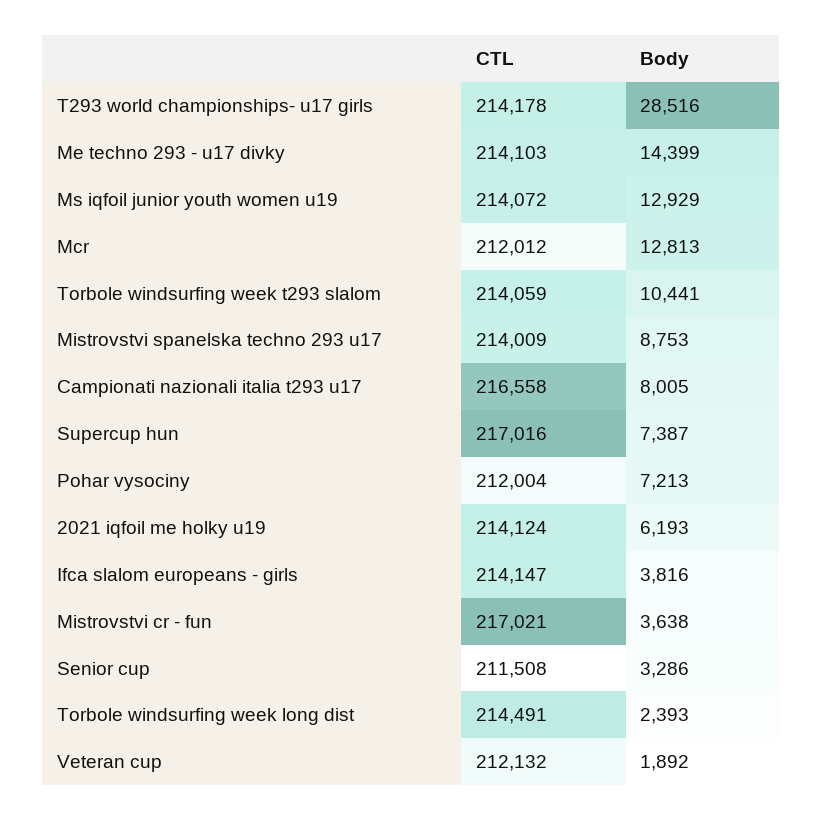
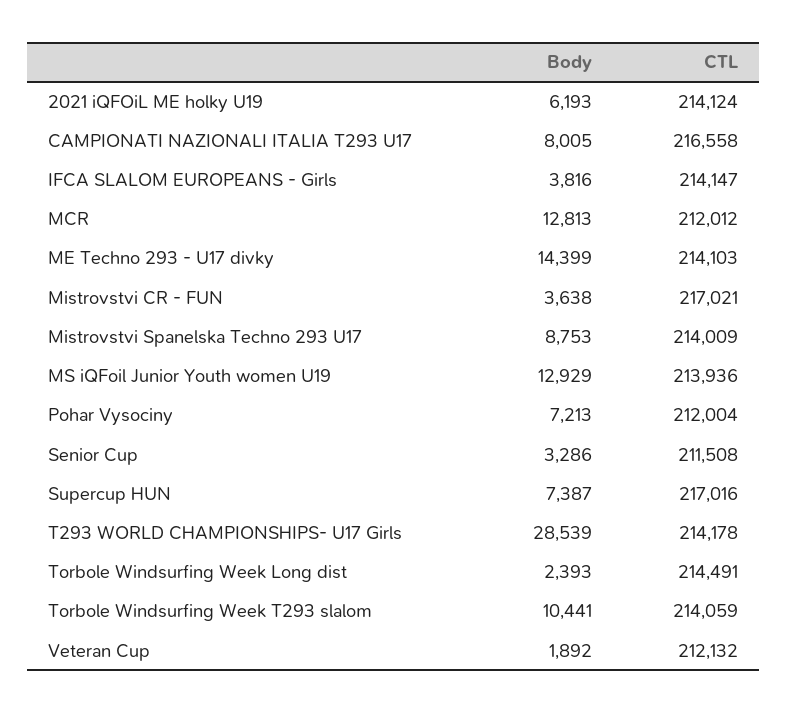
  {
    "CTL": {
      "T293 world championships- u17 girls": 214178,
      "Me techno 293 - u17 divky": 214103,
-     "Ms iqfoil junior youth women u19": 214072,
+     "Ms iqfoil junior youth women u19": 213936,
      "Mcr": 212012,
      "Torbole windsurfing week t293 slalom": 214059,
      "Mistrovstvi spanelska techno 293 u17": 214009,
      "Campionati nazionali italia t293 u17": 216558,
      "Supercup hun": 217016,
      "Pohar vysociny": 212004,
      "2021 iqfoil me holky u19": 214124,
      "Ifca slalom europeans - girls": 214147,
      "Mistrovstvi cr - fun": 217021,
      "Senior cup": 211508,
      "Torbole windsurfing week long dist": 214491,
      "Veteran cup": 212132
    },
    "Body": {
-     "T293 world championships- u17 girls": 28516,
+     "T293 world championships- u17 girls": 28539,
      "Me techno 293 - u17 divky": 14399,
      "Ms iqfoil junior youth women u19": 12929,
      "Mcr": 12813,
      "Torbole windsurfing week t293 slalom": 10441,
      "Mistrovstvi spanelska techno 293 u17": 8753,
      "Campionati nazionali italia t293 u17": 8005,
      "Supercup hun": 7387,
      "Pohar vysociny": 7213,
      "2021 iqfoil me holky u19": 6193,
      "Ifca slalom europeans - girls": 3816,
      "Mistrovstvi cr - fun": 3638,
      "Senior cup": 3286,
      "Torbole windsurfing week long dist": 2393,
      "Veteran cup": 1892
    }
  }

